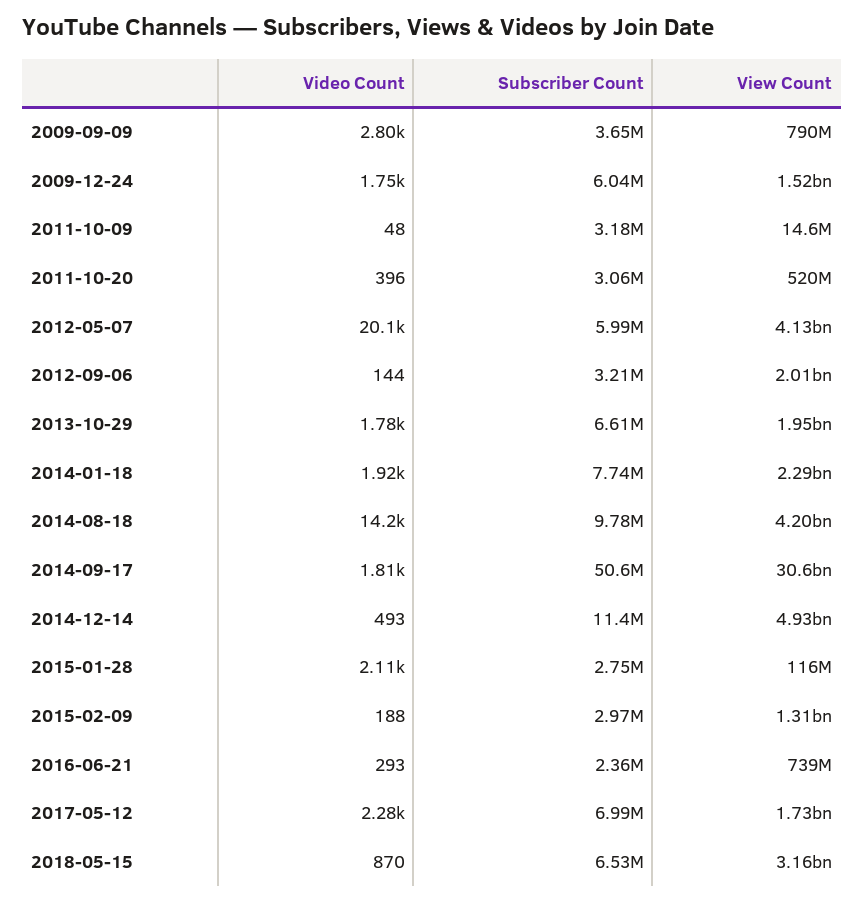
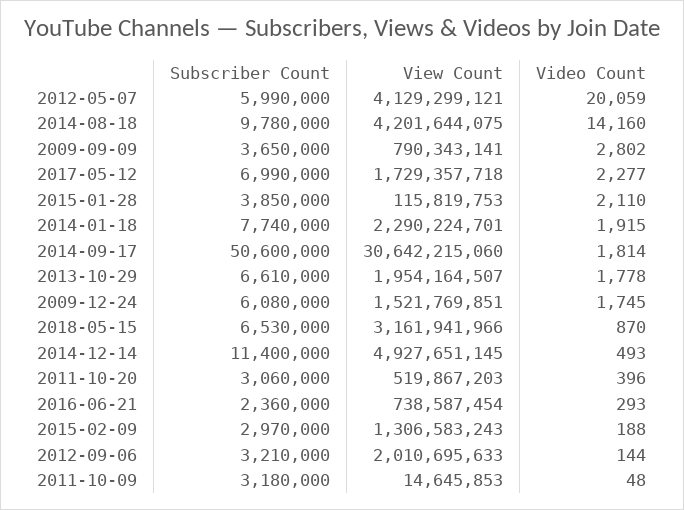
  {
    "Video Count": {
      "2009-09-09": 2802,
      "2009-12-24": 1745,
      "2011-10-09": 48,
      "2011-10-20": 396,
      "2012-05-07": 20059,
      "2012-09-06": 144,
      "2013-10-29": 1778,
      "2014-01-18": 1915,
      "2014-08-18": 14160,
      "2014-09-17": 1814,
      "2014-12-14": 493,
      "2015-01-28": 2110,
      "2015-02-09": 188,
      "2016-06-21": 293,
      "2017-05-12": 2277,
      "2018-05-15": 870
    },
    "Subscriber Count": {
      "2009-09-09": 3650000,
-     "2009-12-24": 6040000,
+     "2009-12-24": 6080000,
      "2011-10-09": 3180000,
      "2011-10-20": 3060000,
      "2012-05-07": 5990000,
      "2012-09-06": 3210000,
      "2013-10-29": 6610000,
      "2014-01-18": 7740000,
      "2014-08-18": 9780000,
      "2014-09-17": 50600000,
      "2014-12-14": 11400000,
-     "2015-01-28": 2750000,
+     "2015-01-28": 3850000,
      "2015-02-09": 2970000,
      "2016-06-21": 2360000,
      "2017-05-12": 6990000,
      "2018-05-15": 6530000
    },
    "View Count": {
      "2009-09-09": 790343141,
      "2009-12-24": 1521769851,
      "2011-10-09": 14645853,
      "2011-10-20": 519867203,
      "2012-05-07": 4129299121,
      "2012-09-06": 2010695633,
      "2013-10-29": 1954164507,
      "2014-01-18": 2290224701,
      "2014-08-18": 4201644075,
      "2014-09-17": 30642215060,
      "2014-12-14": 4927651145,
      "2015-01-28": 115819753,
      "2015-02-09": 1306583243,
      "2016-06-21": 738587454,
      "2017-05-12": 1729357718,
      "2018-05-15": 3161941966
    }
  }

